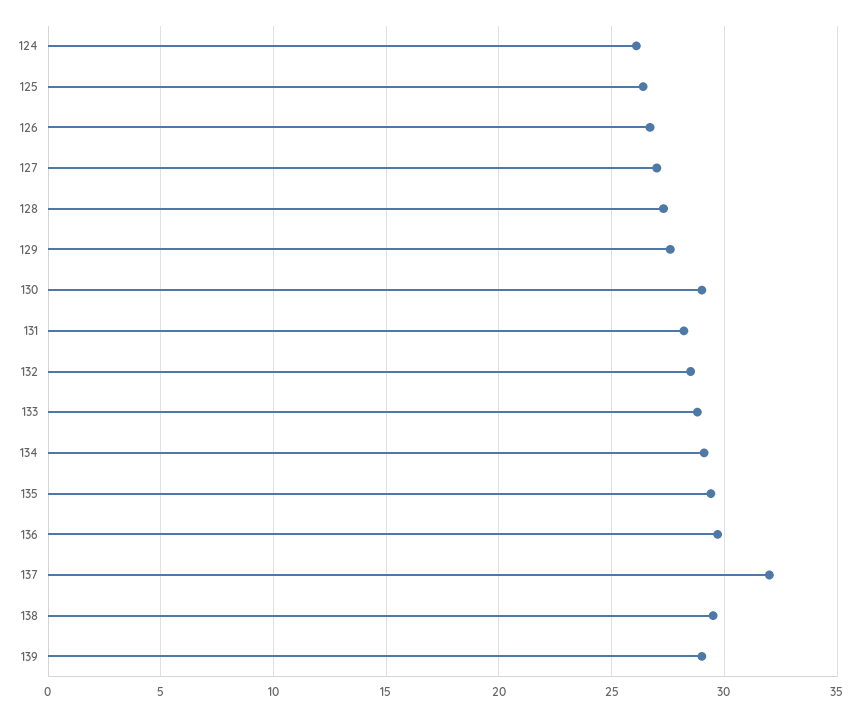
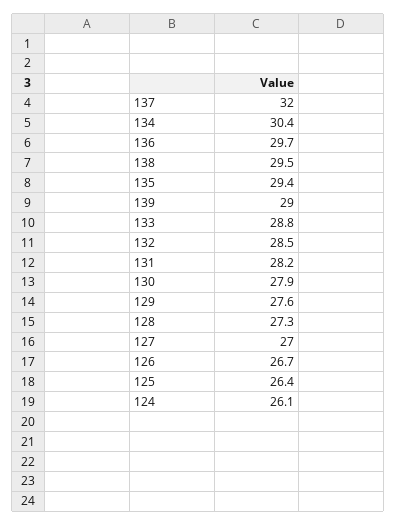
  {
    "124": 26.1,
    "125": 26.4,
    "126": 26.7,
    "127": 27,
    "128": 27.3,
    "129": 27.6,
-   "130": 29,
+   "130": 27.9,
    "131": 28.2,
    "132": 28.5,
    "133": 28.8,
-   "134": 29,
+   "134": 30.4,
    "135": 29.4,
    "136": 29.7,
    "137": 32,
    "138": 29.5,
    "139": 29
  }

